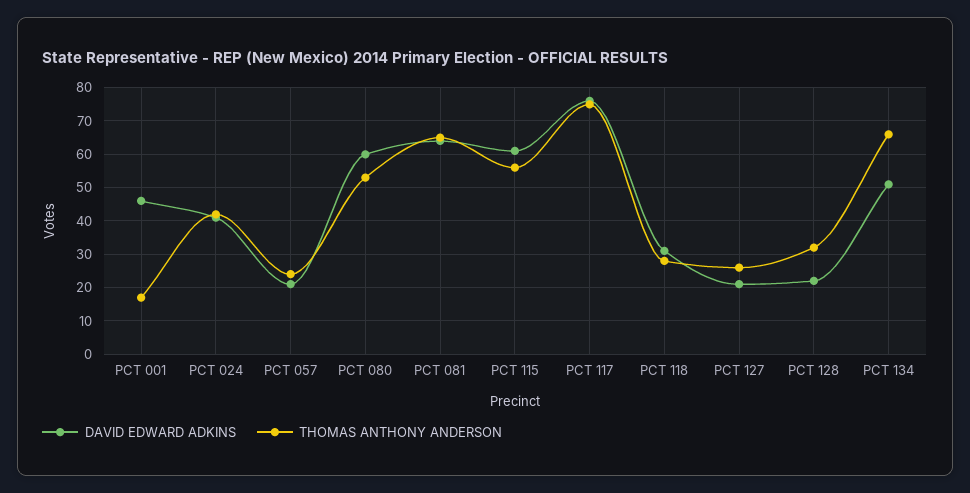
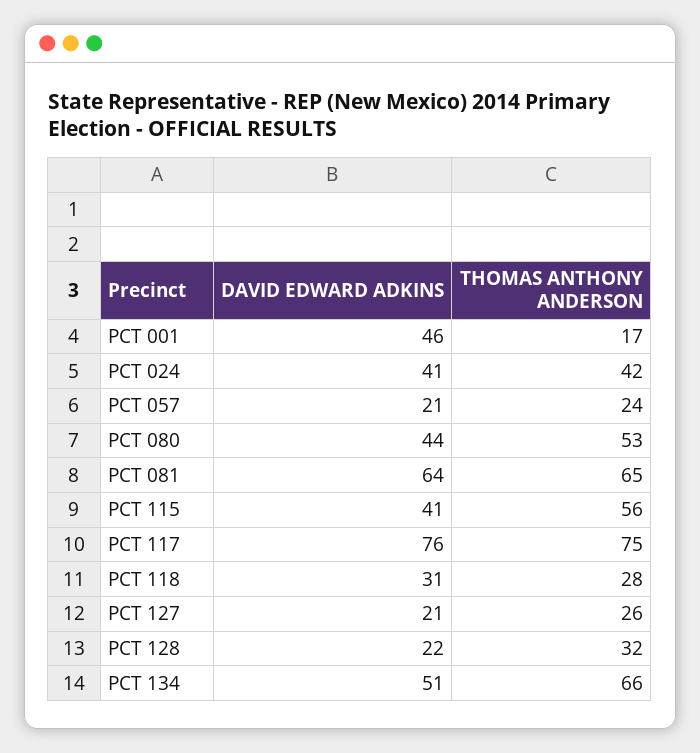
  {
    "DAVID EDWARD ADKINS": {
      "PCT 001": 46,
      "PCT 024": 41,
      "PCT 057": 21,
-     "PCT 080": 60,
+     "PCT 080": 44,
      "PCT 081": 64,
-     "PCT 115": 60,
+     "PCT 115": 41,
      "PCT 117": 76,
      "PCT 118": 31,
      "PCT 127": 21,
      "PCT 128": 22,
      "PCT 134": 51
    },
    "THOMAS ANTHONY ANDERSON": {
      "PCT 001": 17,
      "PCT 024": 42,
      "PCT 057": 24,
      "PCT 080": 53,
      "PCT 081": 65,
      "PCT 115": 56,
      "PCT 117": 75,
      "PCT 118": 28,
      "PCT 127": 26,
      "PCT 128": 32,
      "PCT 134": 66
    }
  }

